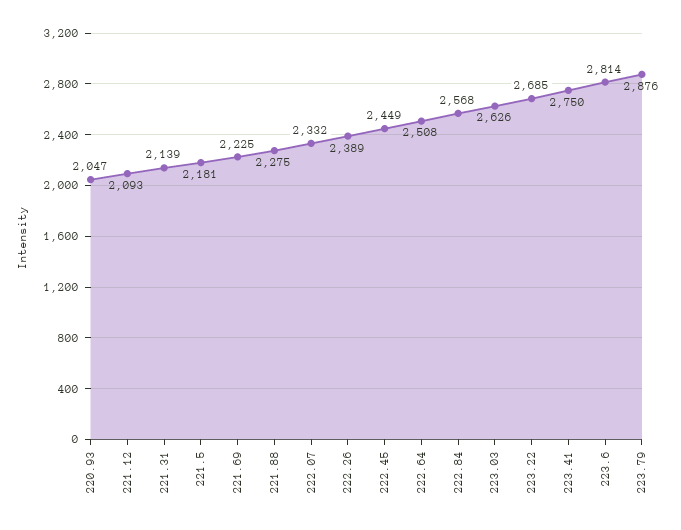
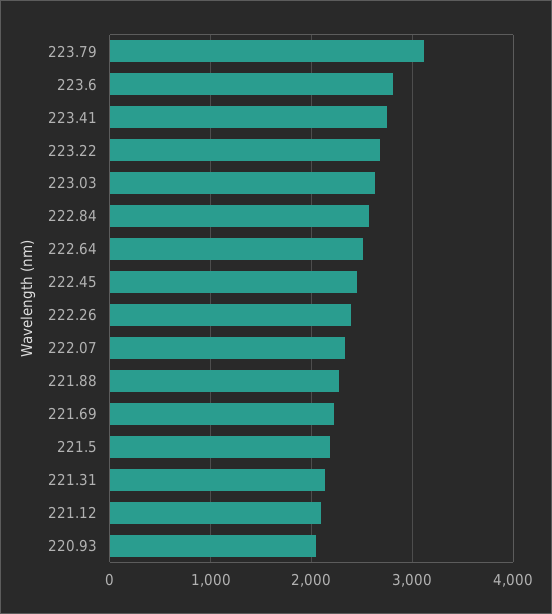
  {
    "220.93": 2047,
    "221.12": 2093,
    "221.31": 2139,
    "221.5": 2181,
    "221.69": 2225,
    "221.88": 2275,
    "222.07": 2332,
    "222.26": 2389,
    "222.45": 2449,
    "222.64": 2508,
    "222.84": 2568,
    "223.03": 2626,
    "223.22": 2685,
    "223.41": 2750,
    "223.6": 2814,
-   "223.79": 2876
+   "223.79": 3100
  }

